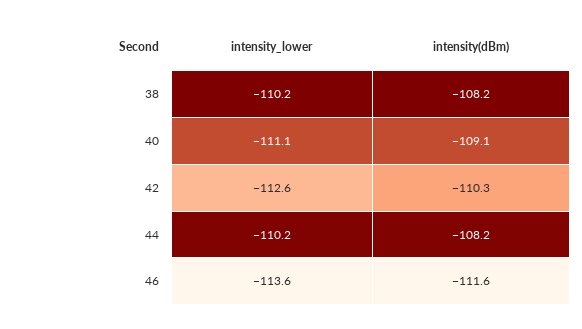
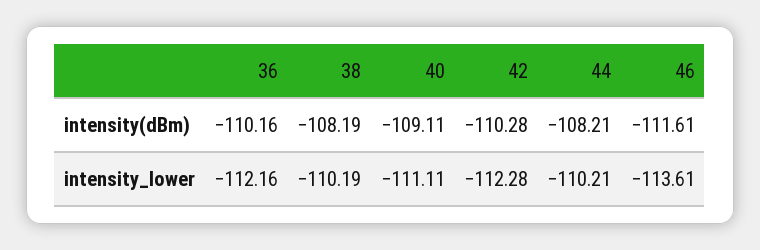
  {
    "intensity_lower": {
      "38": -110.19,
      "40": -111.11,
-     "42": -112.6,
+     "42": -112.28,
      "44": -110.21,
-     "46": -113.61
+     "46": -113.61,
+     "36": -112.16
    },
    "intensity(dBm)": {
      "38": -108.19,
      "40": -109.11,
      "42": -110.28,
      "44": -108.21,
-     "46": -111.61
+     "46": -111.61,
+     "36": -110.16
    }
  }

